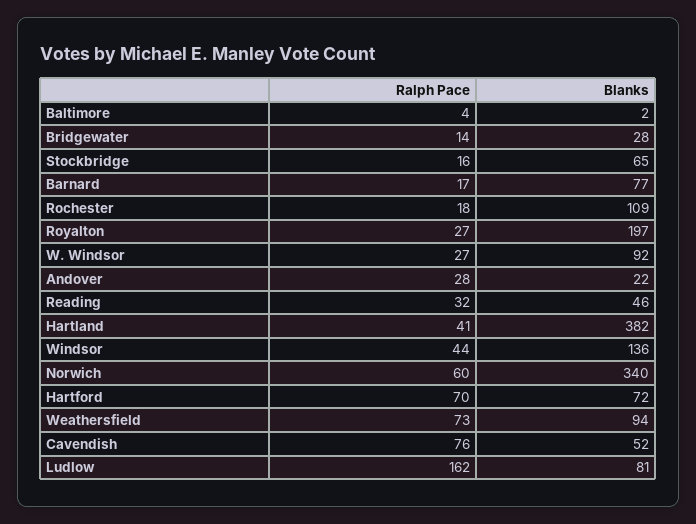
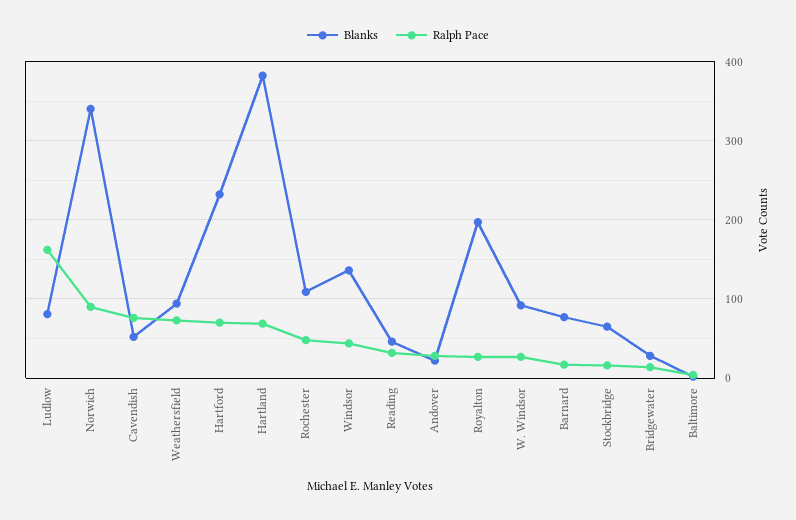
  {
    "Ralph Pace": {
      "Baltimore": 4,
      "Bridgewater": 14,
      "Stockbridge": 16,
      "Barnard": 17,
-     "Rochester": 18,
+     "Rochester": 50,
      "Royalton": 27,
      "W. Windsor": 27,
      "Andover": 28,
      "Reading": 32,
-     "Hartland": 41,
+     "Hartland": 70,
      "Windsor": 44,
-     "Norwich": 60,
+     "Norwich": 90,
      "Hartford": 70,
      "Weathersfield": 73,
      "Cavendish": 76,
      "Ludlow": 162
    },
    "Blanks": {
      "Baltimore": 2,
      "Bridgewater": 28,
      "Stockbridge": 65,
      "Barnard": 77,
      "Rochester": 109,
      "Royalton": 197,
      "W. Windsor": 92,
      "Andover": 22,
      "Reading": 46,
      "Hartland": 382,
      "Windsor": 136,
      "Norwich": 340,
-     "Hartford": 72,
+     "Hartford": 230,
      "Weathersfield": 94,
      "Cavendish": 52,
      "Ludlow": 81
    }
  }

